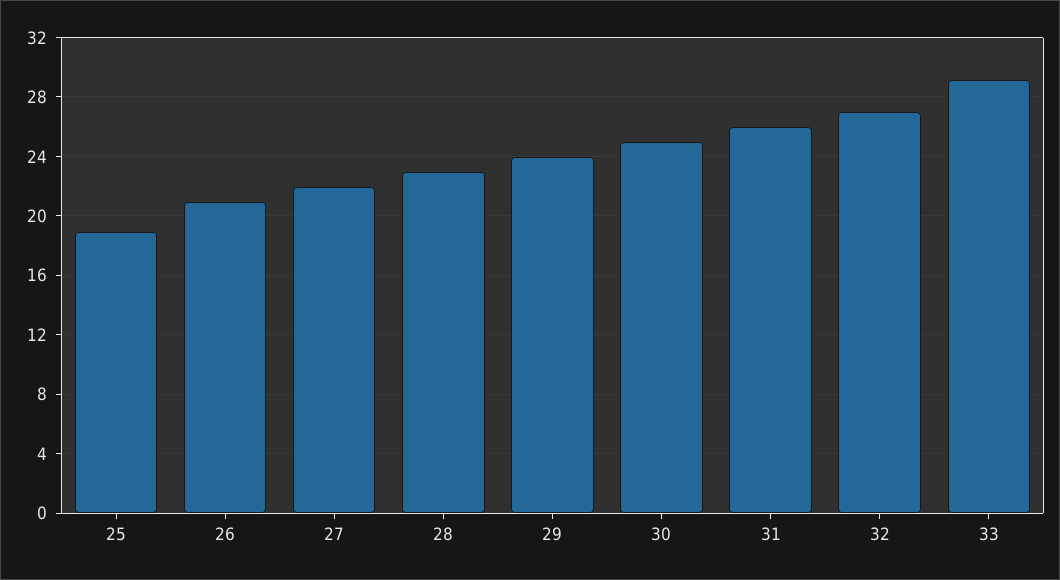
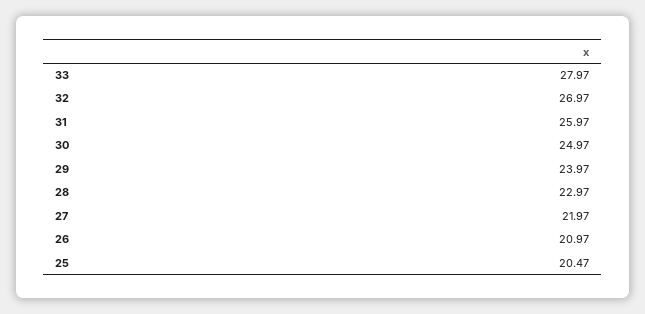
  {
-   "25": 19,
+   "25": 20.47,
    "26": 20.97,
    "27": 21.97,
    "28": 22.97,
    "29": 23.97,
    "30": 24.97,
    "31": 25.97,
    "32": 26.97,
-   "33": 29
+   "33": 27.97
  }

